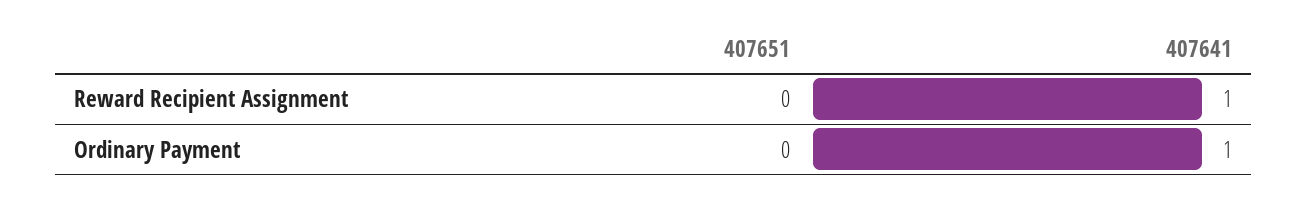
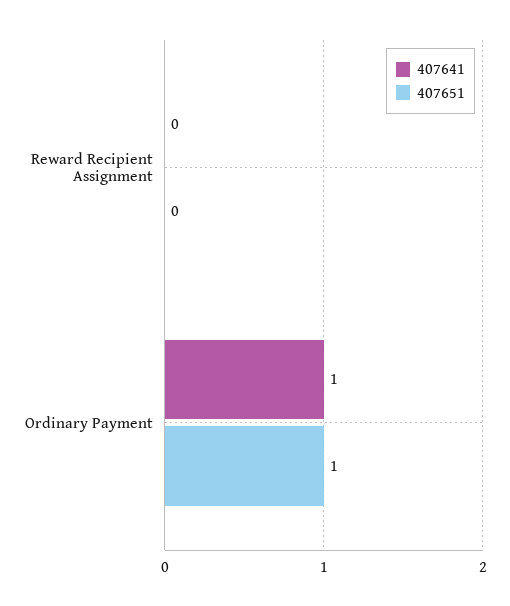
  {
    "407651": {
      "Reward Recipient Assignment": 0,
-     "Ordinary Payment": 0
+     "Ordinary Payment": 1
    },
    "407641": {
-     "Reward Recipient Assignment": 1,
+     "Reward Recipient Assignment": 0,
      "Ordinary Payment": 1
    }
  }

